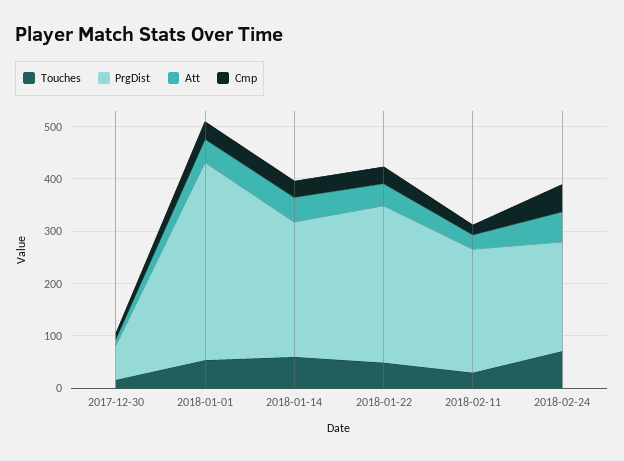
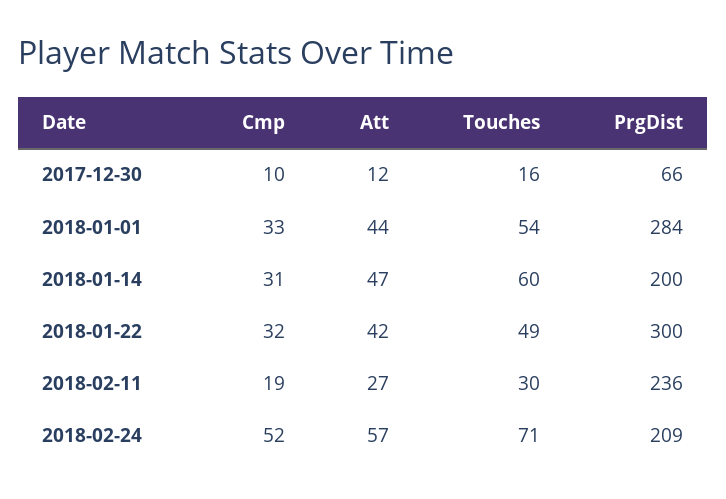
  {
    "Touches": {
      "2017-12-30": 16,
      "2018-01-01": 54,
      "2018-01-14": 60,
      "2018-01-22": 49,
      "2018-02-11": 30,
      "2018-02-24": 71
    },
    "PrgDist": {
      "2017-12-30": 66,
-     "2018-01-01": 380,
+     "2018-01-01": 284,
-     "2018-01-14": 260,
+     "2018-01-14": 200,
      "2018-01-22": 300,
      "2018-02-11": 236,
      "2018-02-24": 209
    },
    "Att": {
      "2017-12-30": 12,
      "2018-01-01": 44,
      "2018-01-14": 47,
      "2018-01-22": 42,
      "2018-02-11": 27,
      "2018-02-24": 57
    },
    "Cmp": {
      "2017-12-30": 10,
      "2018-01-01": 33,
      "2018-01-14": 31,
      "2018-01-22": 32,
      "2018-02-11": 19,
      "2018-02-24": 52
    }
  }

